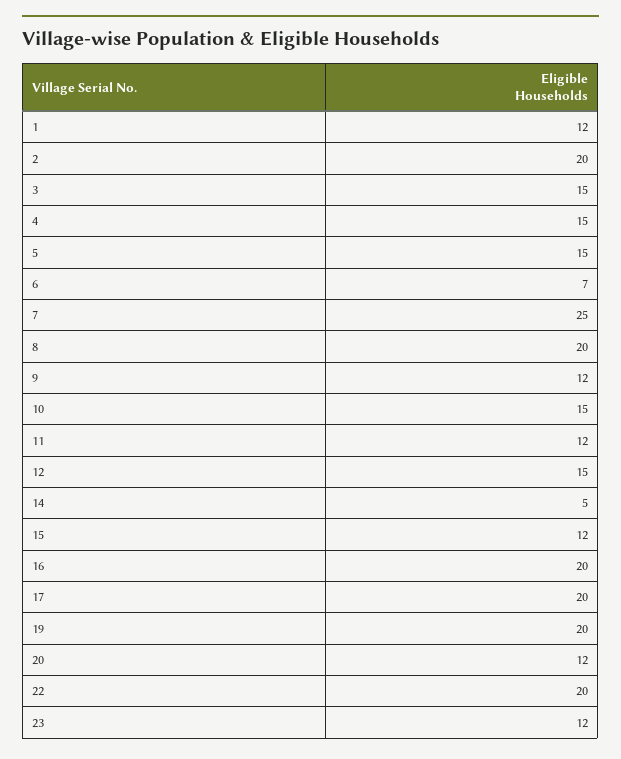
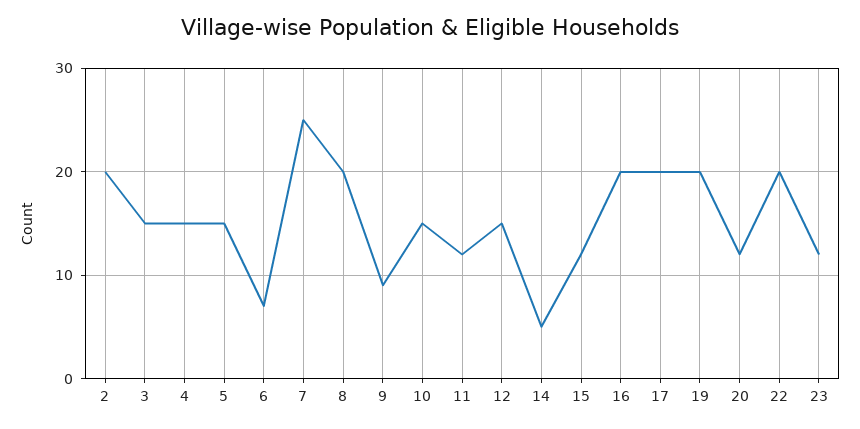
  {
-   "1": 12,
    "2": 20,
    "3": 15,
    "4": 15,
    "5": 15,
    "6": 7,
    "7": 25,
    "8": 20,
-   "9": 12,
+   "9": 9,
    "10": 15,
    "11": 12,
    "12": 15,
    "14": 5,
    "15": 12,
    "16": 20,
    "17": 20,
    "19": 20,
    "20": 12,
    "22": 20,
    "23": 12
  }

